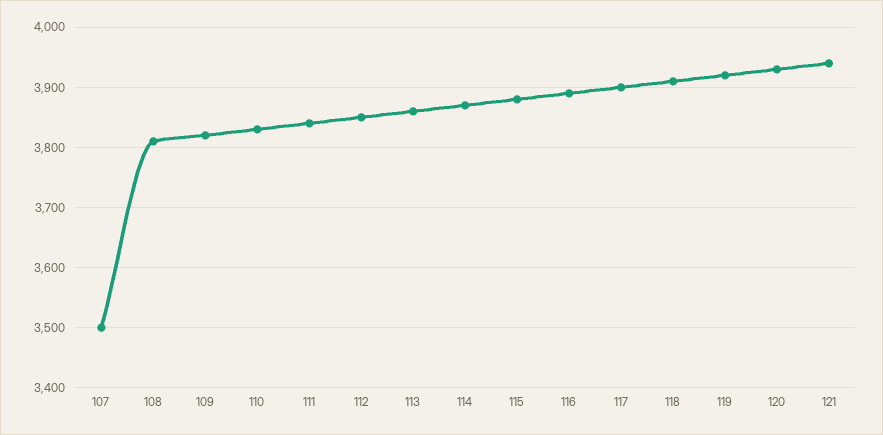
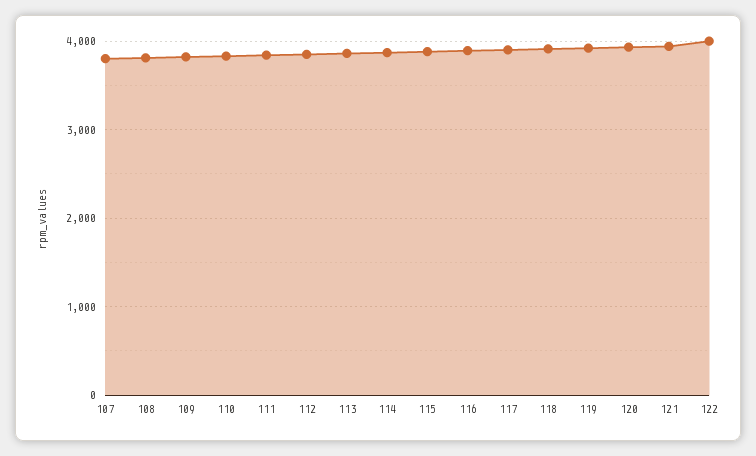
  {
-   "107": 3500,
+   "107": 3800,
    "108": 3810,
    "109": 3820,
    "110": 3830,
    "111": 3840,
    "112": 3850,
    "113": 3860,
    "114": 3870,
    "115": 3880,
    "116": 3890,
    "117": 3900,
    "118": 3910,
    "119": 3920,
    "120": 3930,
-   "121": 3940
+   "121": 3940,
+   "122": 4000
  }

